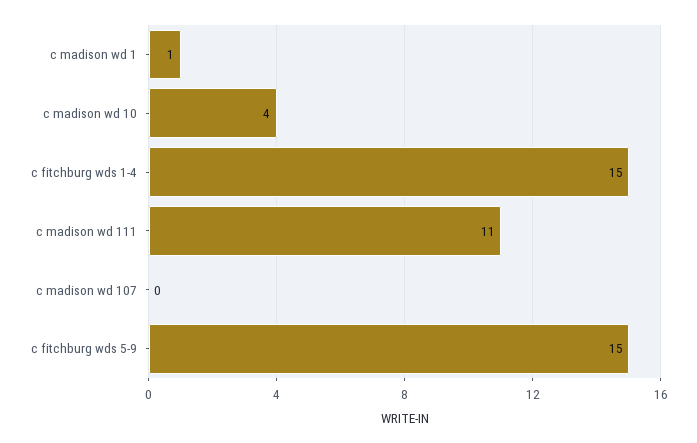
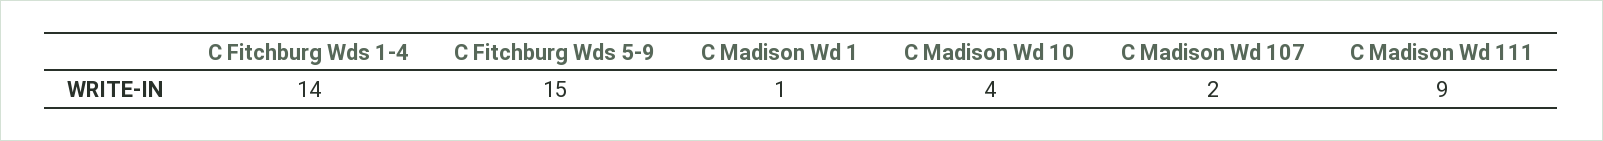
  {
    "c madison wd 1": 1,
    "c madison wd 10": 4,
-   "c fitchburg wds 1-4": 15,
+   "c fitchburg wds 1-4": 14,
-   "c madison wd 111": 11,
+   "c madison wd 111": 9,
-   "c madison wd 107": 0,
+   "c madison wd 107": 2,
    "c fitchburg wds 5-9": 15
  }

